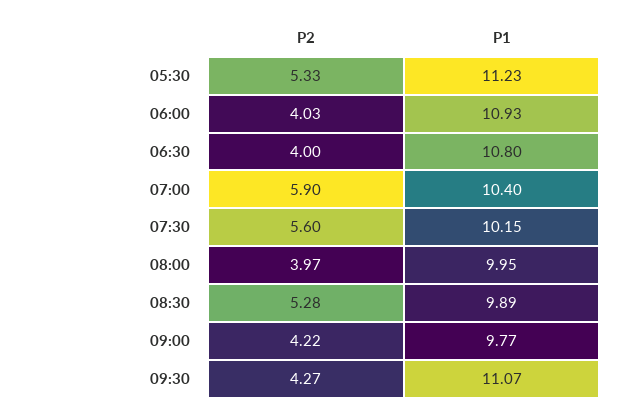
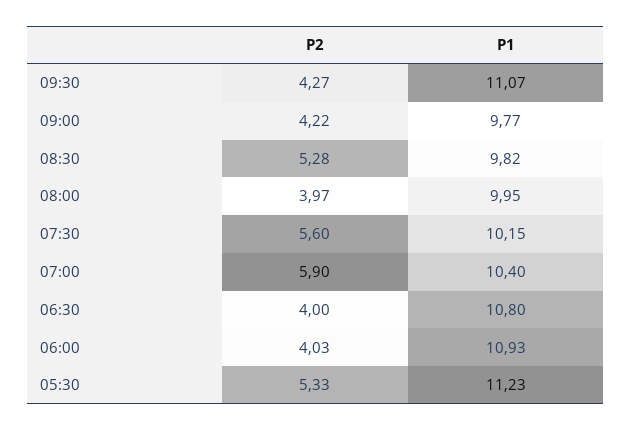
  {
    "P2": {
      "05:30": 5.33,
      "06:00": 4.03,
      "06:30": 4,
      "07:00": 5.9,
      "07:30": 5.6,
      "08:00": 3.97,
      "08:30": 5.28,
      "09:00": 4.22,
      "09:30": 4.27
    },
    "P1": {
      "05:30": 11.23,
      "06:00": 10.93,
      "06:30": 10.8,
      "07:00": 10.4,
      "07:30": 10.15,
      "08:00": 9.95,
-     "08:30": 9.89,
+     "08:30": 9.82,
      "09:00": 9.77,
      "09:30": 11.07
    }
  }

